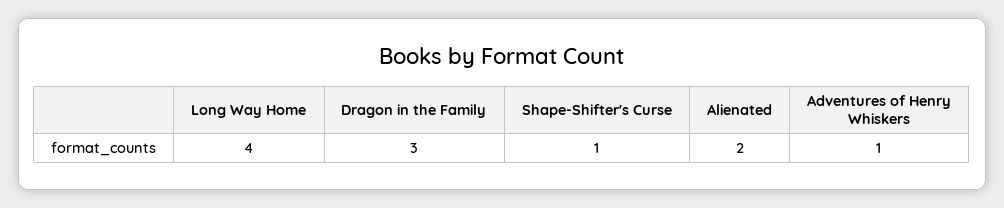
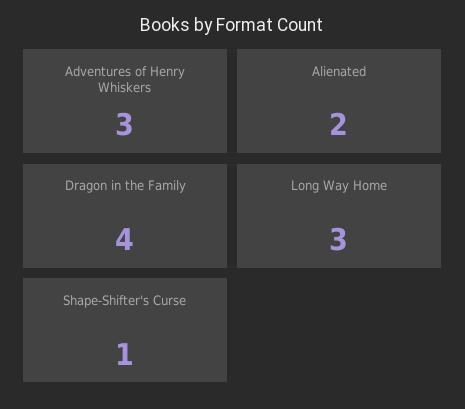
  {
-   "Long Way Home": 4,
+   "Long Way Home": 3,
-   "Dragon in the Family": 3,
+   "Dragon in the Family": 4,
    "Shape-Shifter's Curse": 1,
    "Alienated": 2,
-   "Adventures of Henry Whiskers": 1
+   "Adventures of Henry Whiskers": 3
  }

